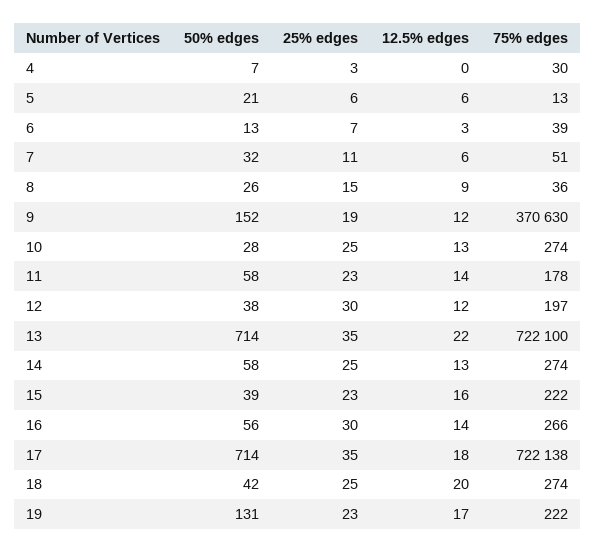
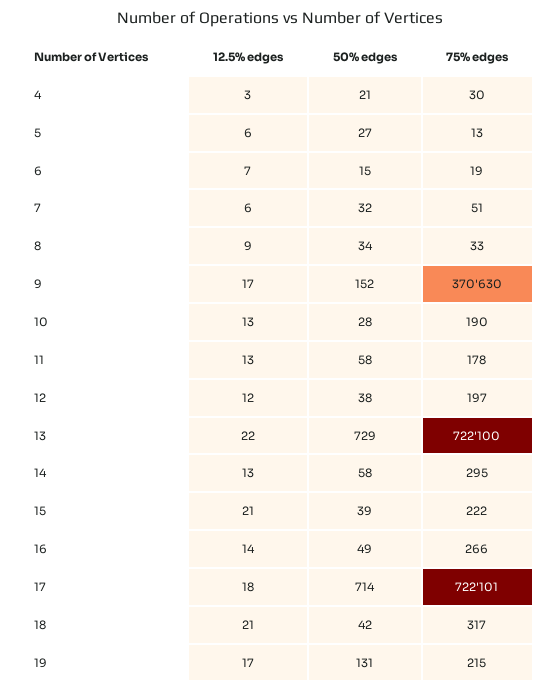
  {
    "50% edges": {
-     "4": 7,
+     "4": 21,
-     "5": 21,
+     "5": 27,
-     "6": 13,
+     "6": 15,
      "7": 32,
-     "8": 26,
+     "8": 34,
      "9": 152,
      "10": 28,
      "11": 58,
      "12": 38,
-     "13": 714,
+     "13": 729,
      "14": 58,
      "15": 39,
-     "16": 56,
+     "16": 49,
      "17": 714,
      "18": 42,
      "19": 131
    },
-   "25% edges": {
-     "4": 3,
-     "5": 6,
-     "6": 7,
-     "7": 11,
-     "8": 15,
-     "9": 19,
-     "10": 25,
-     "11": 23,
-     "12": 30,
-     "13": 35,
-     "14": 25,
-     "15": 23,
-     "16": 30,
-     "17": 35,
-     "18": 25,
-     "19": 23
-   },
    "12.5% edges": {
-     "4": 0,
+     "4": 3,
      "5": 6,
-     "6": 3,
+     "6": 7,
      "7": 6,
      "8": 9,
-     "9": 12,
+     "9": 17,
      "10": 13,
-     "11": 14,
+     "11": 13,
      "12": 12,
      "13": 22,
      "14": 13,
-     "15": 16,
+     "15": 21,
      "16": 14,
      "17": 18,
-     "18": 20,
+     "18": 21,
      "19": 17
    },
    "75% edges": {
      "4": 30,
      "5": 13,
-     "6": 39,
+     "6": 19,
      "7": 51,
-     "8": 36,
+     "8": 33,
      "9": 370630,
-     "10": 274,
+     "10": 190,
      "11": 178,
      "12": 197,
      "13": 722100,
-     "14": 274,
+     "14": 295,
      "15": 222,
      "16": 266,
-     "17": 722138,
+     "17": 722101,
-     "18": 274,
+     "18": 317,
-     "19": 222
+     "19": 215
    }
  }

